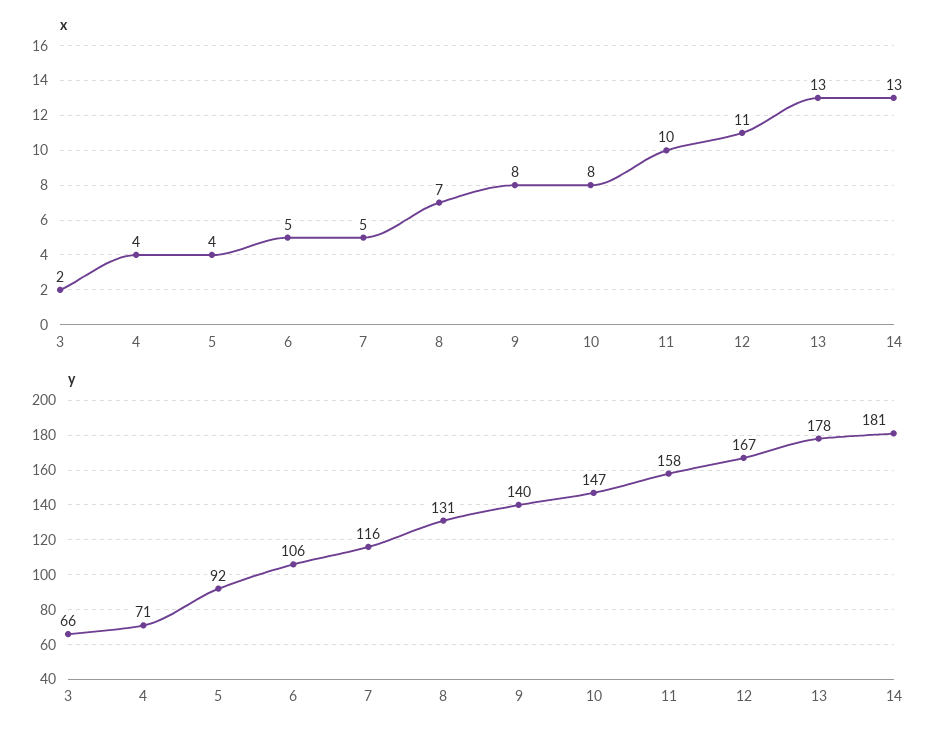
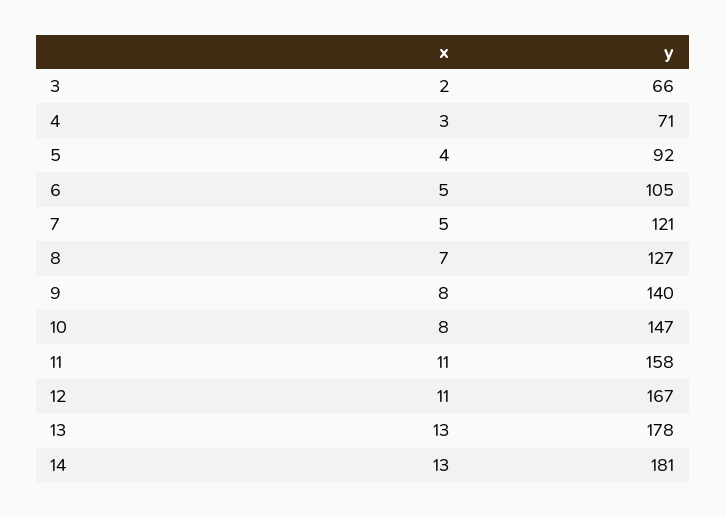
  {
    "x": {
      "3": 2,
-     "4": 4,
+     "4": 3,
      "5": 4,
      "6": 5,
      "7": 5,
      "8": 7,
      "9": 8,
      "10": 8,
-     "11": 10,
+     "11": 11,
      "12": 11,
      "13": 13,
      "14": 13
    },
    "y": {
      "3": 66,
      "4": 71,
      "5": 92,
-     "6": 106,
+     "6": 105,
-     "7": 116,
+     "7": 121,
-     "8": 131,
+     "8": 127,
      "9": 140,
      "10": 147,
      "11": 158,
      "12": 167,
      "13": 178,
      "14": 181
    }
  }

